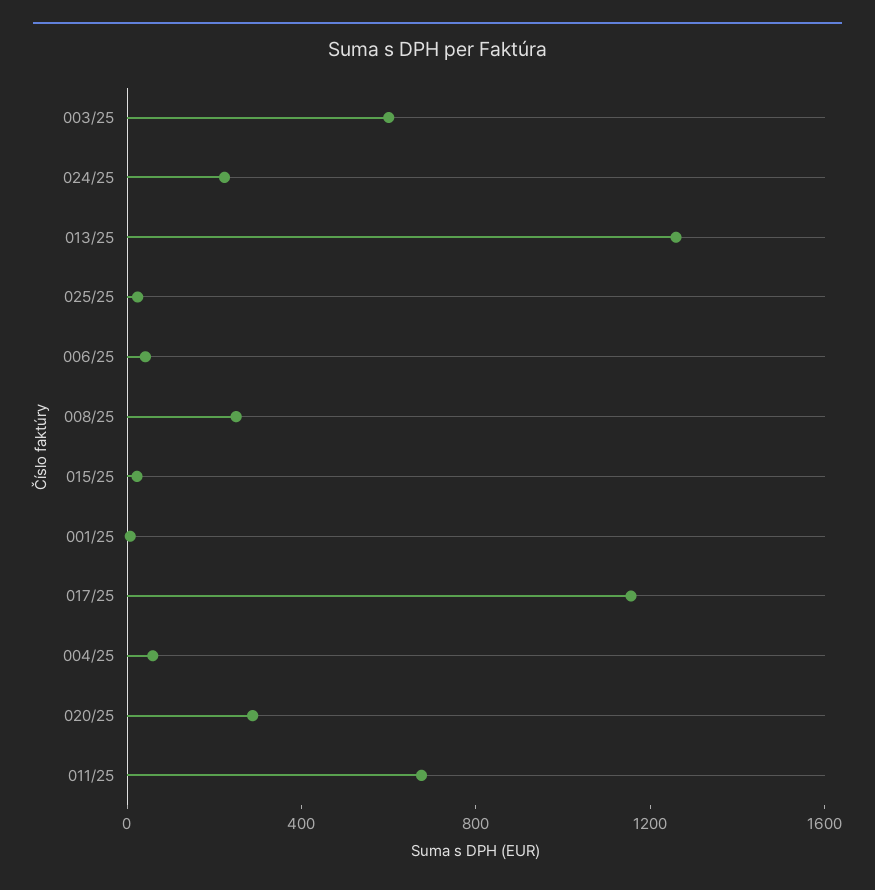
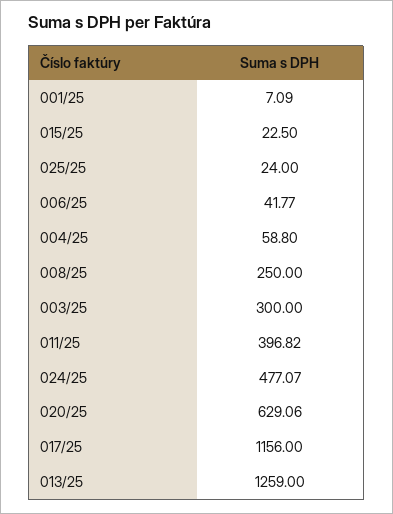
  {
-   "003/25": 600,
+   "003/25": 300,
-   "024/25": 200,
+   "024/25": 477.07,
    "013/25": 1259,
    "025/25": 24,
    "006/25": 41.77,
    "008/25": 250,
    "015/25": 22.5,
    "001/25": 7.09,
    "017/25": 1156,
    "004/25": 58.8,
-   "020/25": 300,
+   "020/25": 629.06,
-   "011/25": 700
+   "011/25": 396.82
  }

